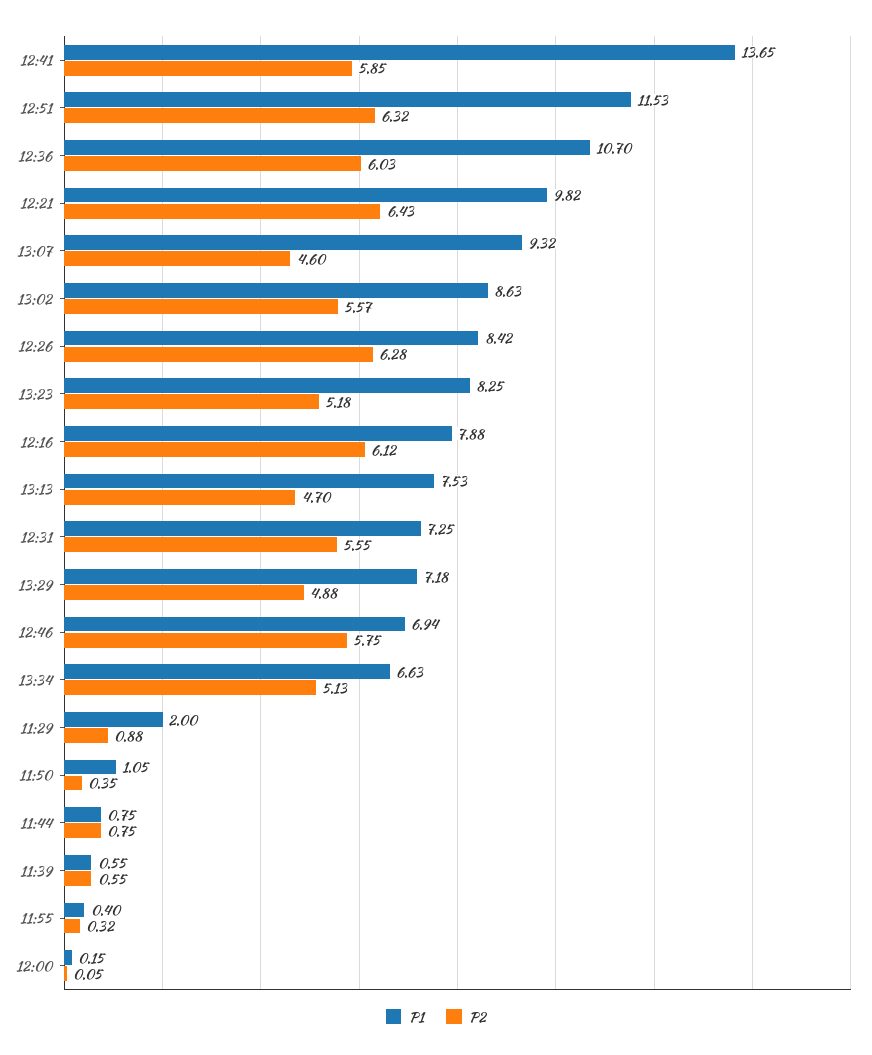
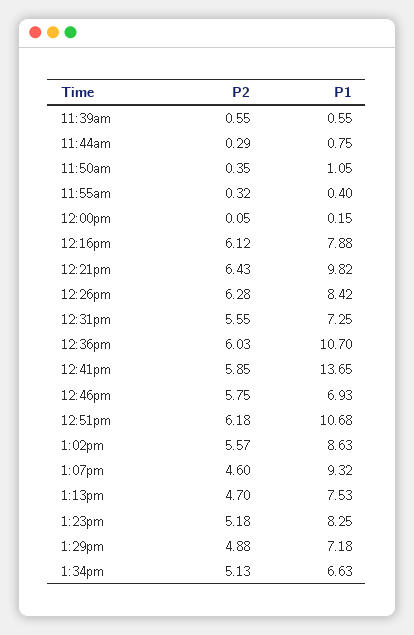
  {
    "P1": {
      "12:41": 13.65,
-     "12:51": 11.53,
+     "12:51": 10.68,
      "12:36": 10.7,
      "12:21": 9.82,
      "13:07": 9.32,
      "13:02": 8.63,
      "12:26": 8.42,
      "13:23": 8.25,
      "12:16": 7.88,
      "13:13": 7.53,
      "12:31": 7.25,
      "13:29": 7.18,
-     "12:46": 6.94,
+     "12:46": 6.93,
      "13:34": 6.63,
-     "11:29": 2,
      "11:50": 1.05,
      "11:44": 0.75,
      "11:39": 0.55,
      "11:55": 0.4,
      "12:00": 0.15
    },
    "P2": {
      "12:41": 5.85,
-     "12:51": 6.32,
+     "12:51": 6.18,
      "12:36": 6.03,
      "12:21": 6.43,
      "13:07": 4.6,
      "13:02": 5.57,
      "12:26": 6.28,
      "13:23": 5.18,
      "12:16": 6.12,
      "13:13": 4.7,
      "12:31": 5.55,
      "13:29": 4.88,
      "12:46": 5.75,
      "13:34": 5.13,
-     "11:29": 0.88,
      "11:50": 0.35,
-     "11:44": 0.75,
+     "11:44": 0.29,
      "11:39": 0.55,
      "11:55": 0.32,
      "12:00": 0.05
    }
  }

